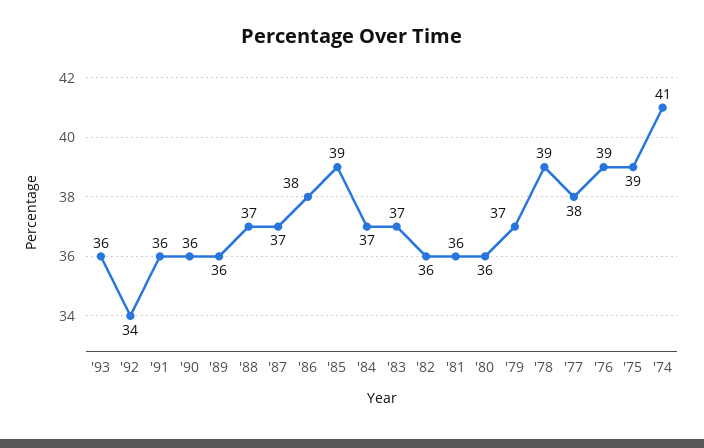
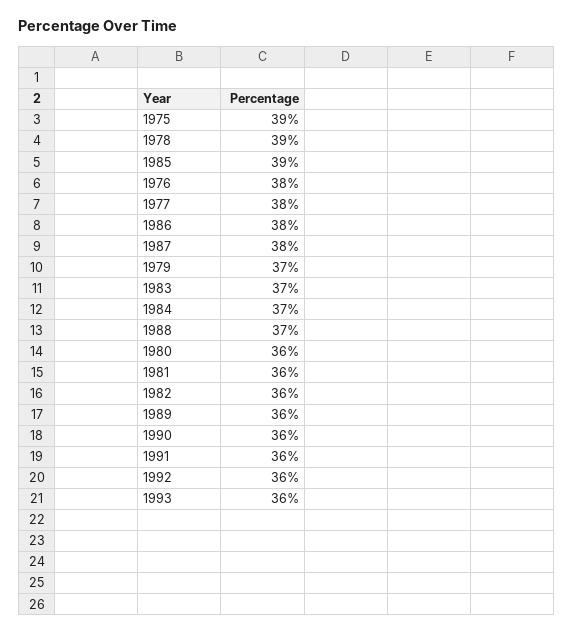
  {
    "'93": 36,
-   "'92": 34,
+   "'92": 36,
    "'91": 36,
    "'90": 36,
    "'89": 36,
    "'88": 37,
-   "'87": 37,
+   "'87": 38,
    "'86": 38,
    "'85": 39,
    "'84": 37,
    "'83": 37,
    "'82": 36,
    "'81": 36,
    "'80": 36,
    "'79": 37,
    "'78": 39,
    "'77": 38,
-   "'76": 39,
+   "'76": 38,
-   "'75": 39,
+   "'75": 39
-   "'74": 41
  }

